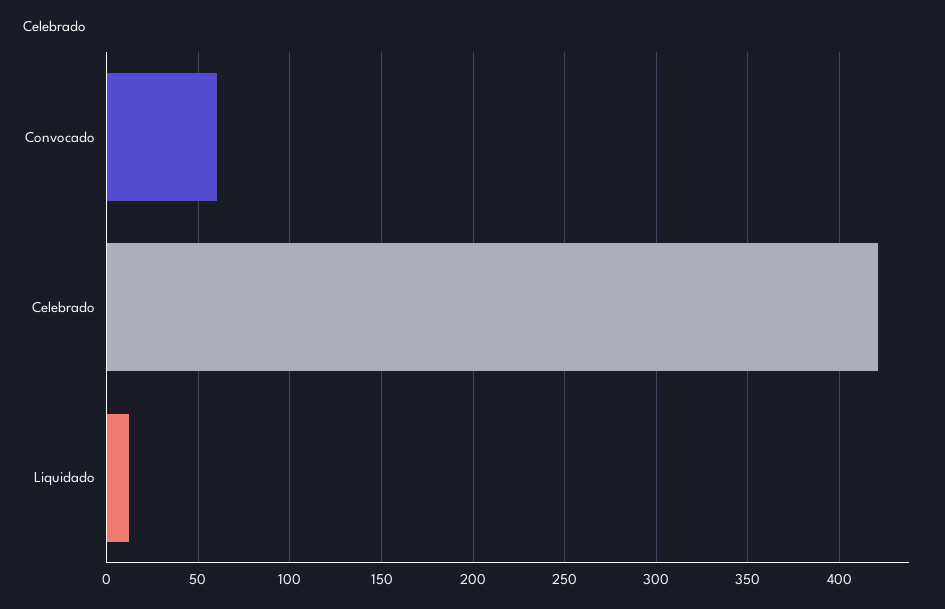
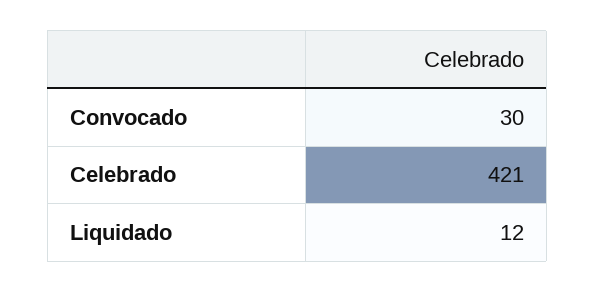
  {
-   "Convocado": 60,
+   "Convocado": 30,
    "Celebrado": 421,
    "Liquidado": 12
  }

